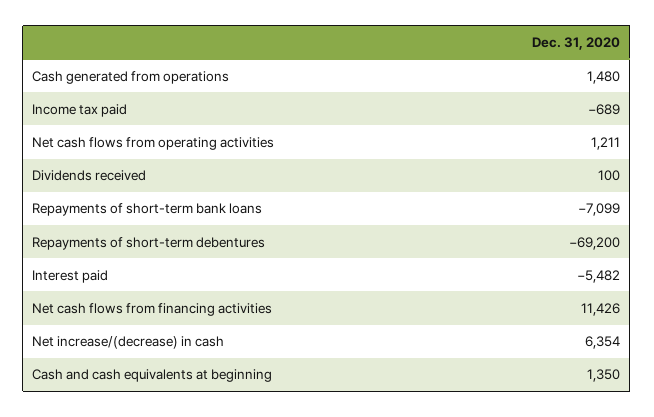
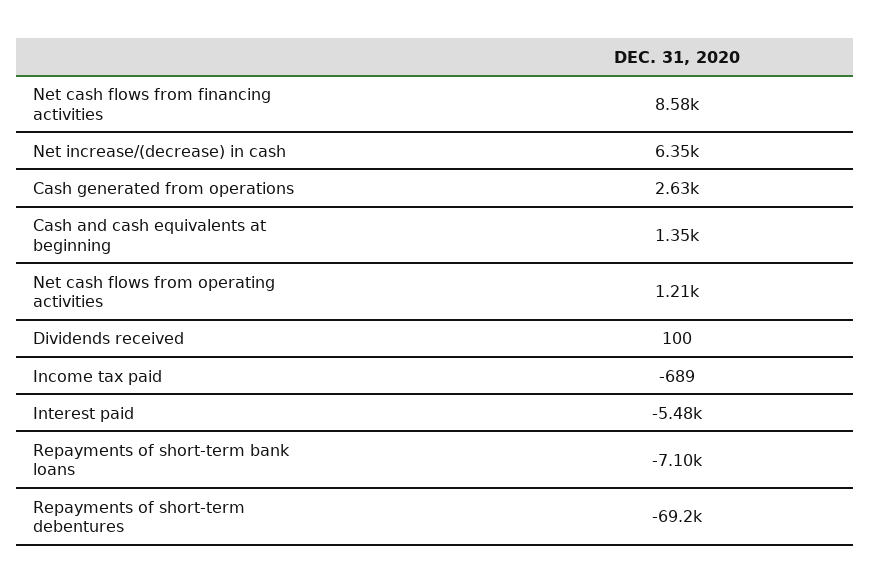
  {
-   "Cash generated from operations": 1480,
+   "Cash generated from operations": 2630,
    "Income tax paid": -689,
    "Net cash flows from operating activities": 1211,
    "Dividends received": 100,
    "Repayments of short-term bank loans": -7099,
    "Repayments of short-term debentures": -69200,
    "Interest paid": -5482,
-   "Net cash flows from financing activities": 11426,
+   "Net cash flows from financing activities": 8580,
    "Net increase/(decrease) in cash": 6354,
    "Cash and cash equivalents at beginning": 1350
  }

